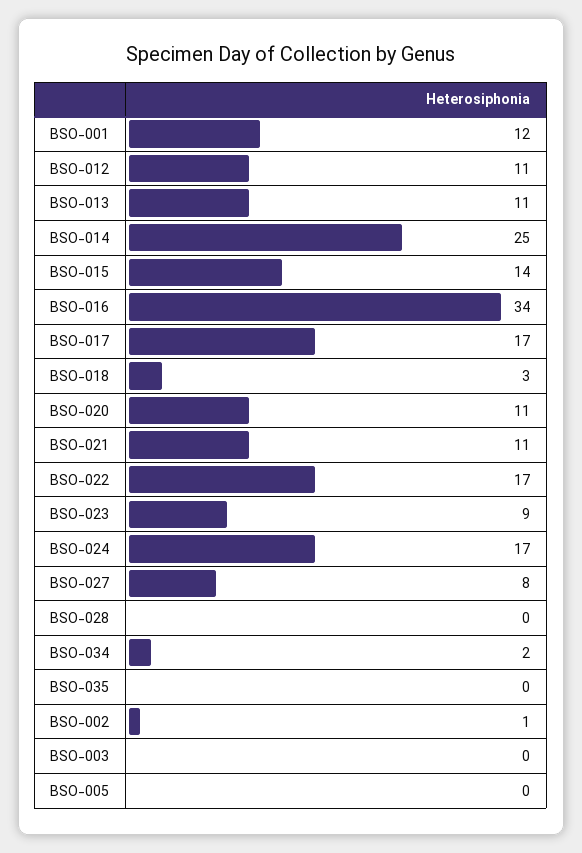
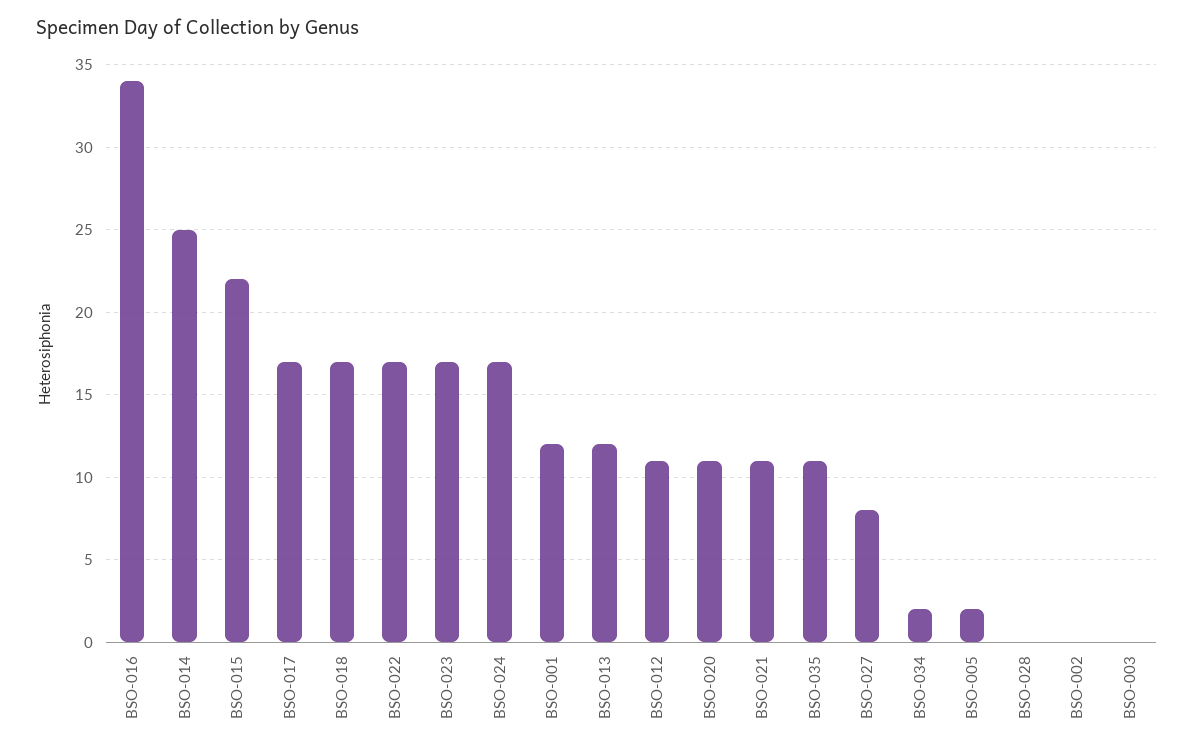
  {
    "BSO-001": 12,
    "BSO-012": 11,
-   "BSO-013": 11,
+   "BSO-013": 12,
    "BSO-014": 25,
-   "BSO-015": 14,
+   "BSO-015": 22,
    "BSO-016": 34,
    "BSO-017": 17,
-   "BSO-018": 3,
+   "BSO-018": 17,
    "BSO-020": 11,
    "BSO-021": 11,
    "BSO-022": 17,
-   "BSO-023": 9,
+   "BSO-023": 17,
    "BSO-024": 17,
    "BSO-027": 8,
    "BSO-028": 0,
    "BSO-034": 2,
-   "BSO-035": 0,
+   "BSO-035": 11,
-   "BSO-002": 1,
+   "BSO-002": 0,
    "BSO-003": 0,
-   "BSO-005": 0
+   "BSO-005": 2
  }

